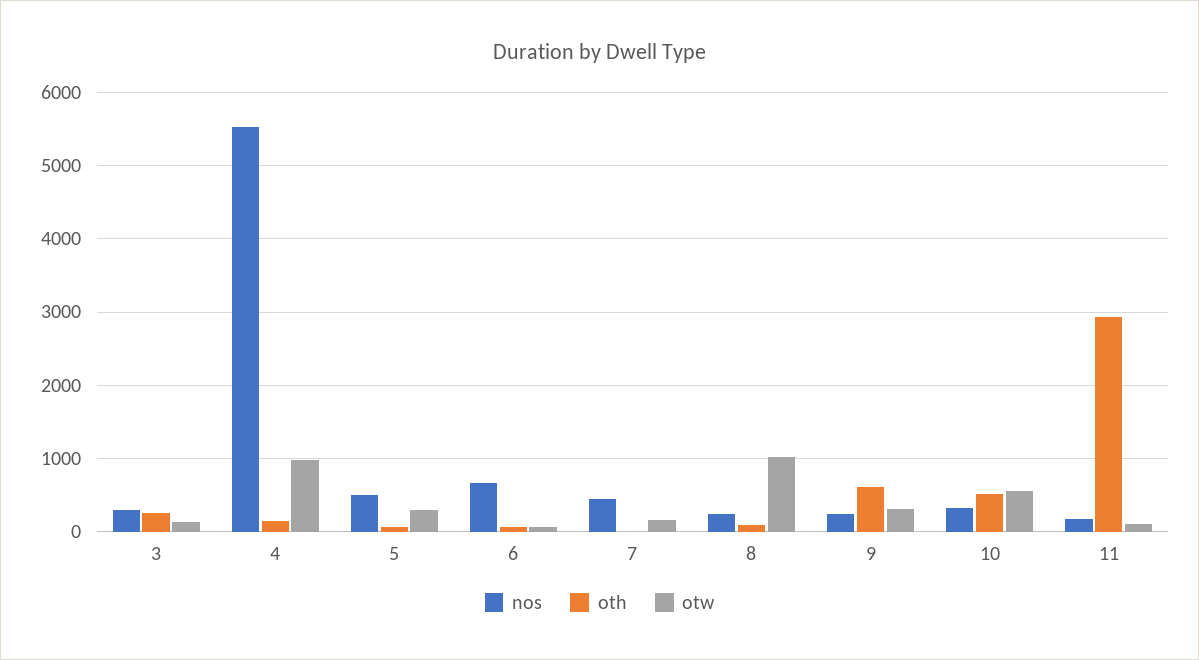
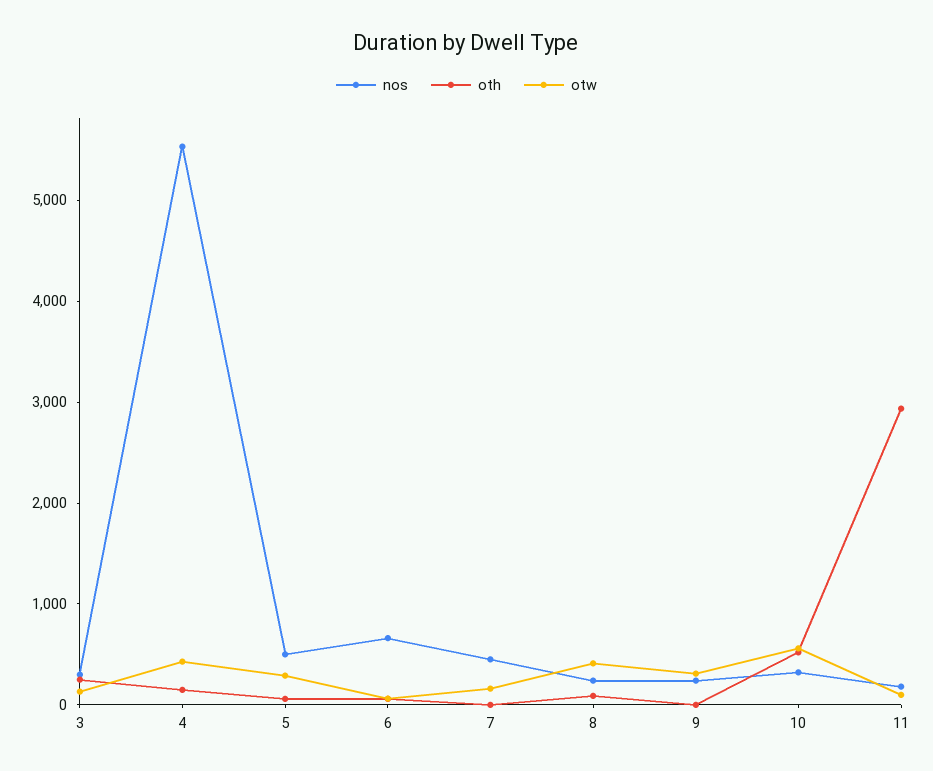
  {
    "nos": {
      "3": 300,
      "4": 5500,
      "5": 500,
      "6": 700,
      "7": 500,
      "8": 200,
      "9": 200,
      "10": 300,
      "11": 200
    },
    "oth": {
      "3": 300,
      "4": 200,
      "5": 100,
      "6": 100,
      "7": 0,
      "8": 100,
-     "9": 600,
+     "9": 0,
      "10": 500,
      "11": 2900
    },
    "otw": {
      "3": 100,
-     "4": 1000,
+     "4": 400,
      "5": 300,
      "6": 100,
      "7": 200,
-     "8": 1000,
+     "8": 400,
      "9": 300,
      "10": 600,
      "11": 100
    }
  }

